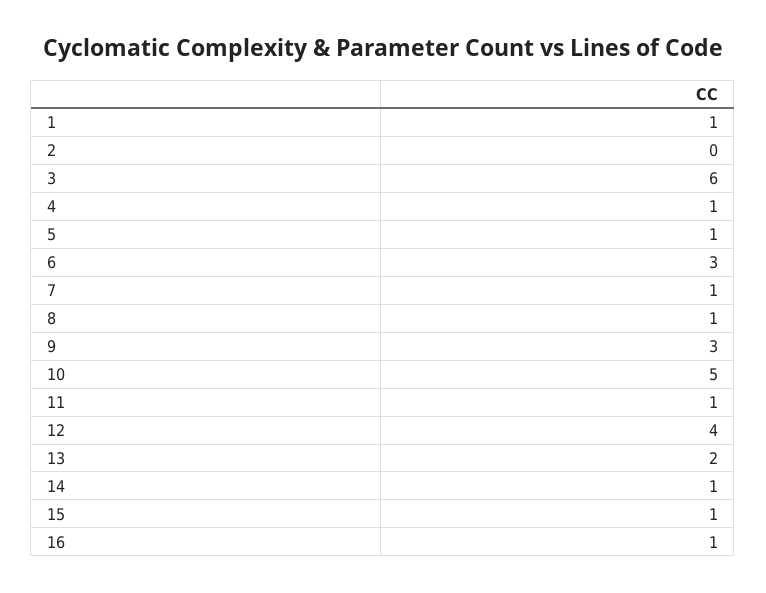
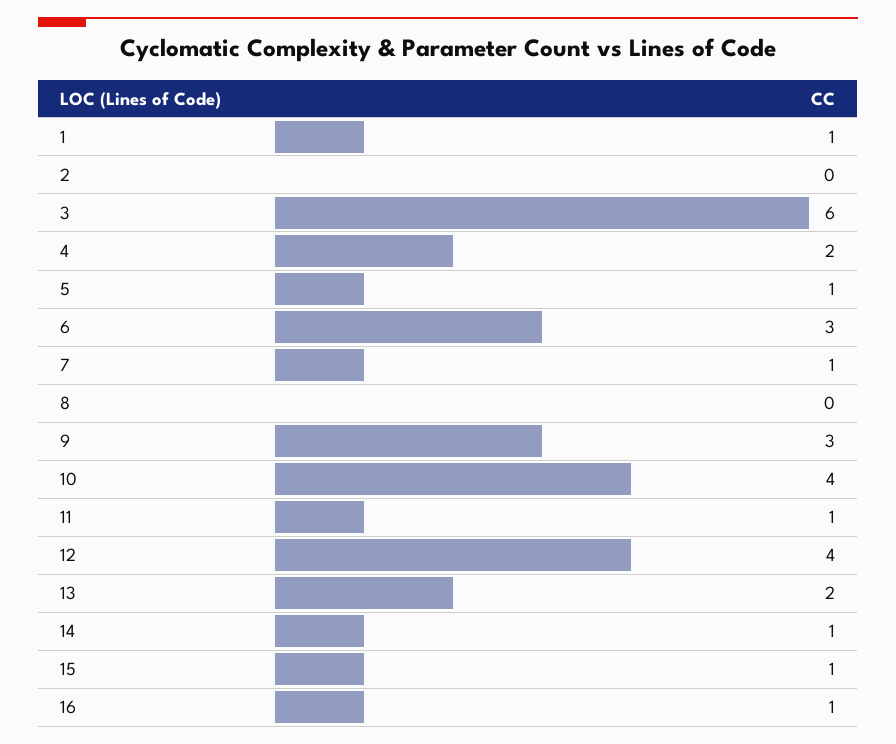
  {
    "1": 1,
    "2": 0,
    "3": 6,
-   "4": 1,
+   "4": 2,
    "5": 1,
    "6": 3,
    "7": 1,
-   "8": 1,
+   "8": 0,
    "9": 3,
-   "10": 5,
+   "10": 4,
    "11": 1,
    "12": 4,
    "13": 2,
    "14": 1,
    "15": 1,
    "16": 1
  }

